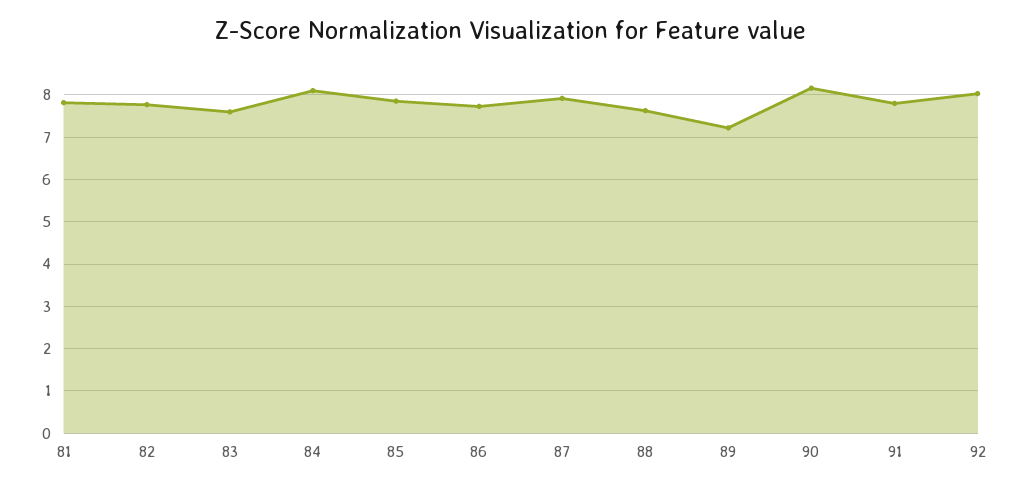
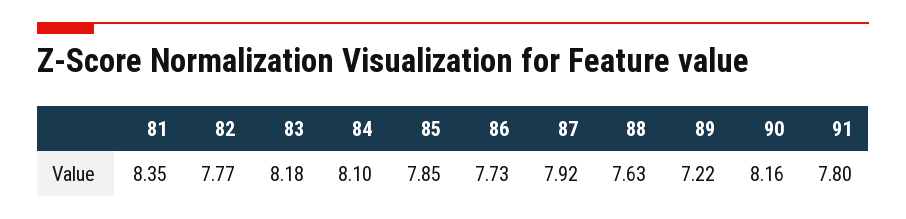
  {
-   "81": 7.8,
+   "81": 8.35,
    "82": 7.77,
-   "83": 7.6,
+   "83": 8.18,
    "84": 8.1,
    "85": 7.85,
    "86": 7.73,
    "87": 7.92,
    "88": 7.63,
    "89": 7.22,
    "90": 8.16,
-   "91": 7.8,
+   "91": 7.8
-   "92": 8
  }

